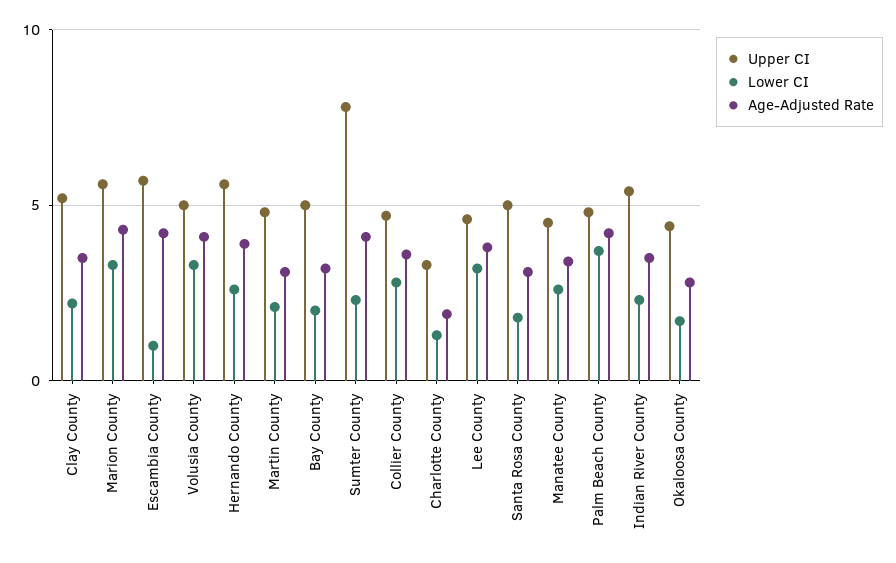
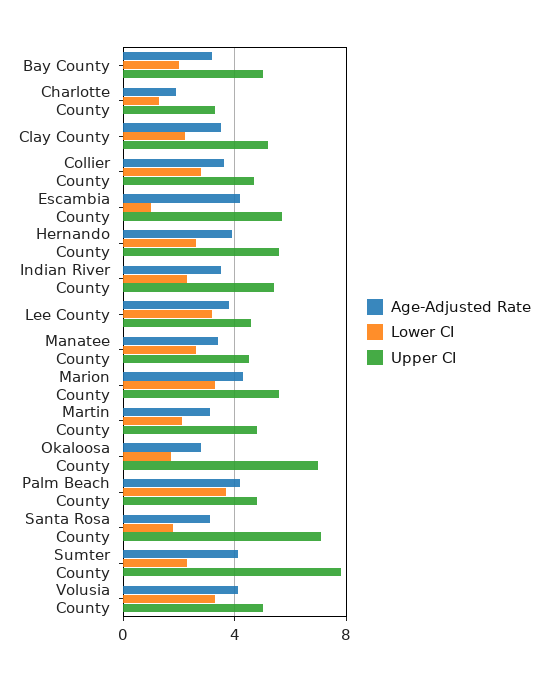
  {
    "Upper CI": {
      "Clay County": 5,
      "Marion County": 5.5,
      "Escambia County": 5.5,
      "Volusia County": 5,
      "Hernando County": 5.5,
      "Martin County": 5,
      "Bay County": 5,
      "Sumter County": 8,
      "Collier County": 4.5,
      "Charlotte County": 3.5,
      "Lee County": 4.5,
-     "Santa Rosa County": 5,
+     "Santa Rosa County": 7,
      "Manatee County": 4.5,
      "Palm Beach County": 5,
      "Indian River County": 5.5,
-     "Okaloosa County": 4.5
+     "Okaloosa County": 7
    },
    "Lower CI": {
      "Clay County": 2,
      "Marion County": 3.5,
      "Escambia County": 1,
      "Volusia County": 3.5,
      "Hernando County": 2.5,
      "Martin County": 2,
      "Bay County": 2,
      "Sumter County": 2.5,
      "Collier County": 3,
      "Charlotte County": 1.5,
      "Lee County": 3,
      "Santa Rosa County": 2,
      "Manatee County": 2.5,
      "Palm Beach County": 3.5,
      "Indian River County": 2.5,
      "Okaloosa County": 1.5
    },
    "Age-Adjusted Rate": {
      "Clay County": 3.5,
      "Marion County": 4.5,
      "Escambia County": 4,
      "Volusia County": 4,
      "Hernando County": 4,
      "Martin County": 3,
      "Bay County": 3,
      "Sumter County": 4,
      "Collier County": 3.5,
      "Charlotte County": 2,
      "Lee County": 4,
      "Santa Rosa County": 3,
      "Manatee County": 3.5,
      "Palm Beach County": 4,
      "Indian River County": 3.5,
      "Okaloosa County": 3
    }
  }

